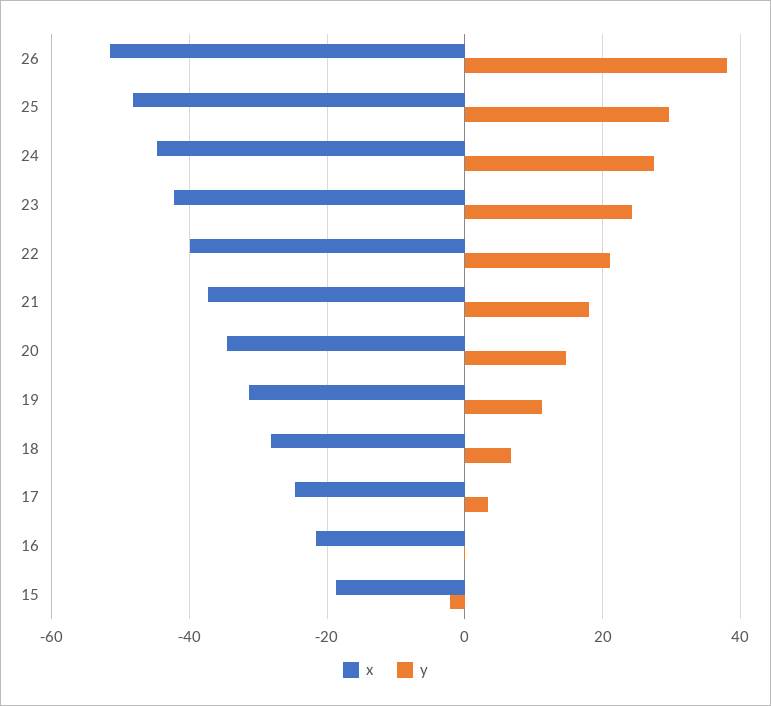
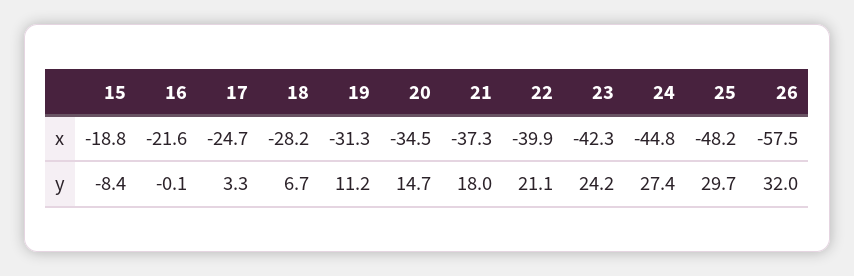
  {
    "x": {
-     "26": -52,
+     "26": -57.5,
      "25": -48.2,
      "24": -44.8,
      "23": -42.3,
      "22": -39.9,
      "21": -37.3,
      "20": -34.5,
      "19": -31.3,
      "18": -28.2,
      "17": -24.7,
      "16": -21.6,
      "15": -18.8
    },
    "y": {
-     "26": 38,
+     "26": 32,
      "25": 29.7,
      "24": 27.4,
      "23": 24.2,
      "22": 21.1,
      "21": 18,
      "20": 14.7,
      "19": 11.2,
      "18": 6.7,
      "17": 3.3,
      "16": -0.1,
-     "15": -2
+     "15": -8.4
    }
  }

